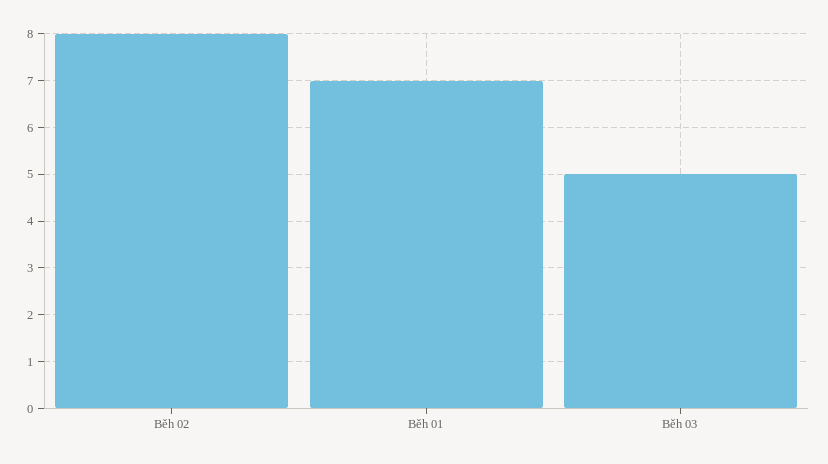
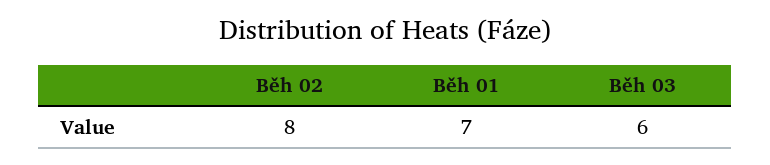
  {
    "Běh 02": 8,
    "Běh 01": 7,
-   "Běh 03": 5
+   "Běh 03": 6
  }

